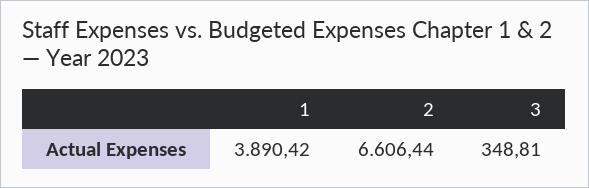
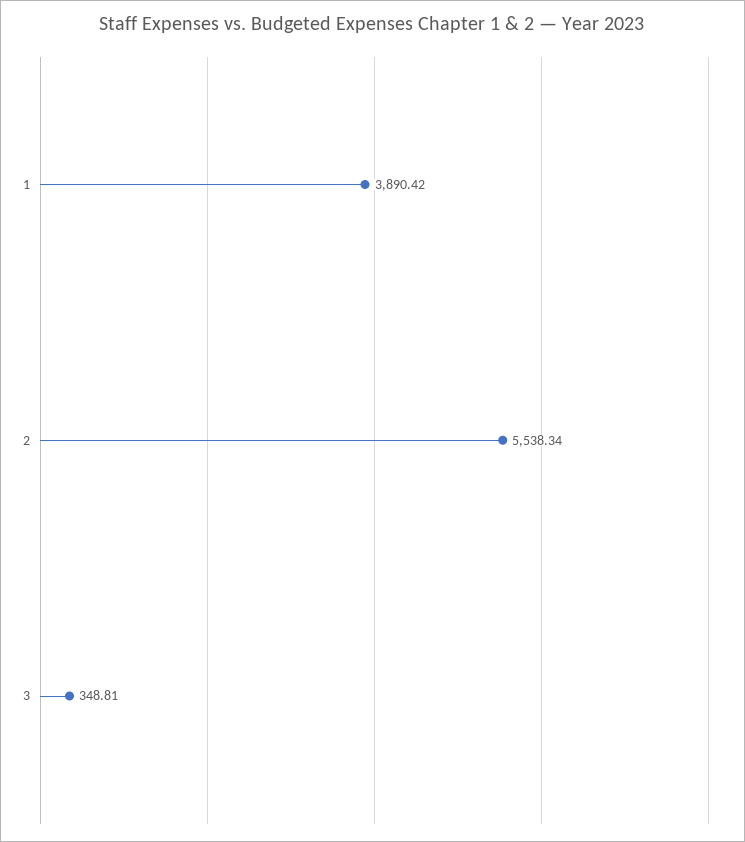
  {
    "1": 3890.42,
-   "2": 6606.44,
+   "2": 5538.34,
    "3": 348.81
  }

